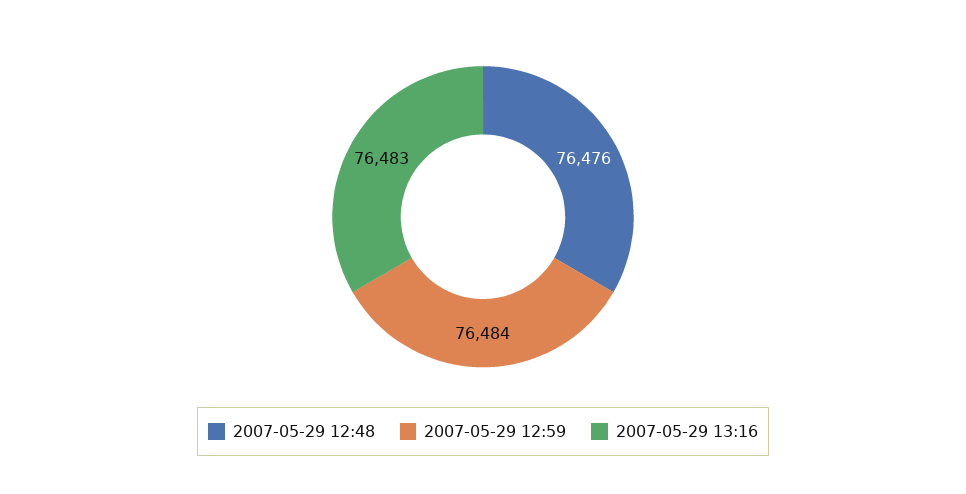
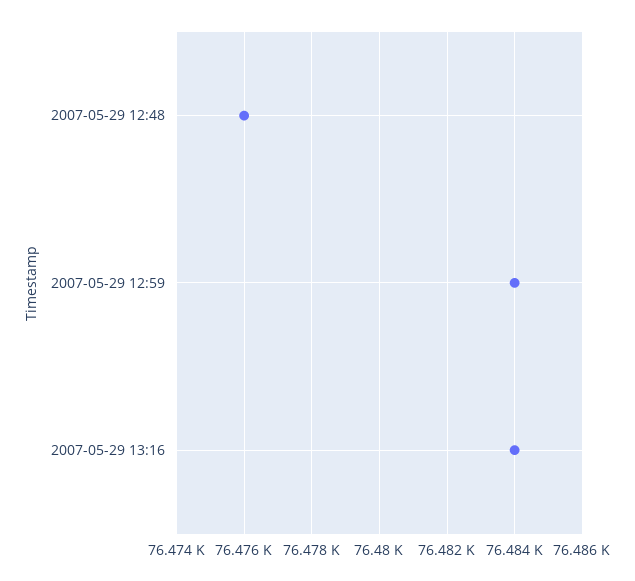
  {
    "2007-05-29 12:48": 76476,
    "2007-05-29 12:59": 76484,
-   "2007-05-29 13:16": 76483
+   "2007-05-29 13:16": 76484
  }

